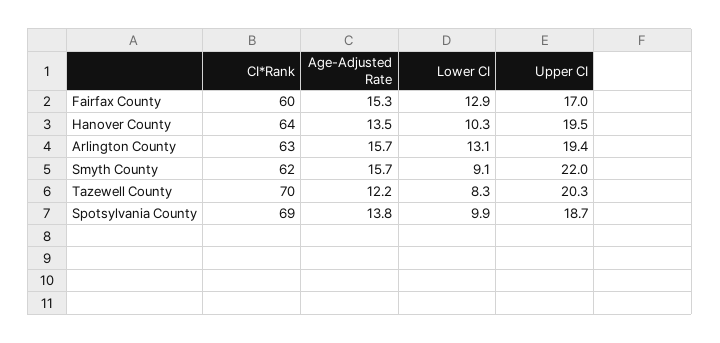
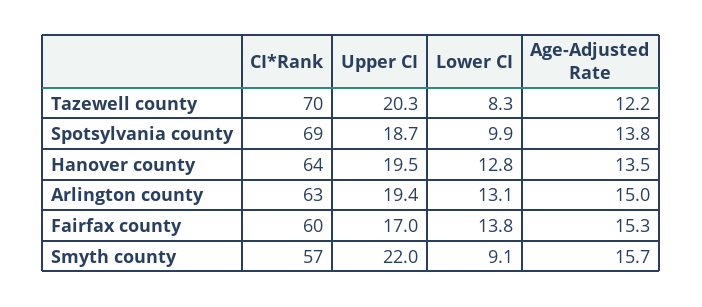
  {
    "CI*Rank": {
      "Fairfax County": 60,
      "Hanover County": 64,
      "Arlington County": 63,
-     "Smyth County": 62,
+     "Smyth County": 57,
      "Tazewell County": 70,
      "Spotsylvania County": 69
    },
    "Age-Adjusted Rate": {
      "Fairfax County": 15.3,
      "Hanover County": 13.5,
-     "Arlington County": 15.7,
+     "Arlington County": 15,
      "Smyth County": 15.7,
      "Tazewell County": 12.2,
      "Spotsylvania County": 13.8
    },
    "Lower CI": {
-     "Fairfax County": 12.9,
+     "Fairfax County": 13.8,
-     "Hanover County": 10.3,
+     "Hanover County": 12.8,
      "Arlington County": 13.1,
      "Smyth County": 9.1,
      "Tazewell County": 8.3,
      "Spotsylvania County": 9.9
    },
    "Upper CI": {
      "Fairfax County": 17,
      "Hanover County": 19.5,
      "Arlington County": 19.4,
      "Smyth County": 22,
      "Tazewell County": 20.3,
      "Spotsylvania County": 18.7
    }
  }

